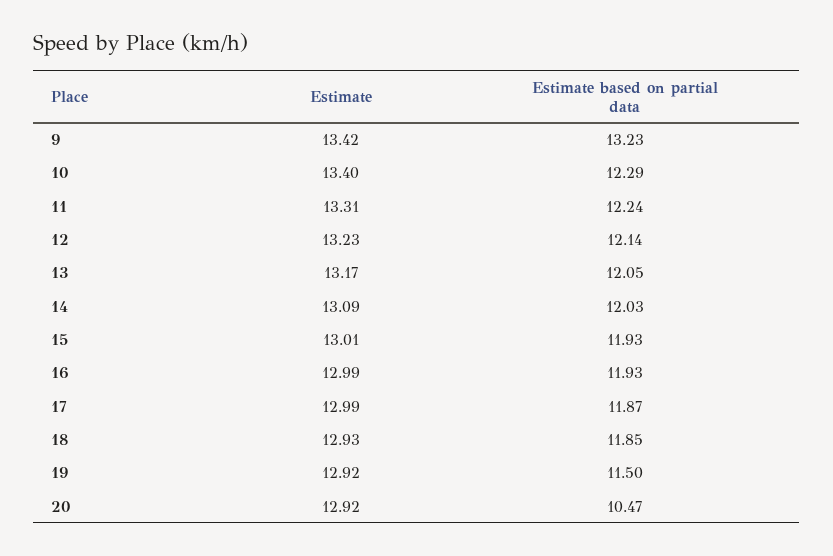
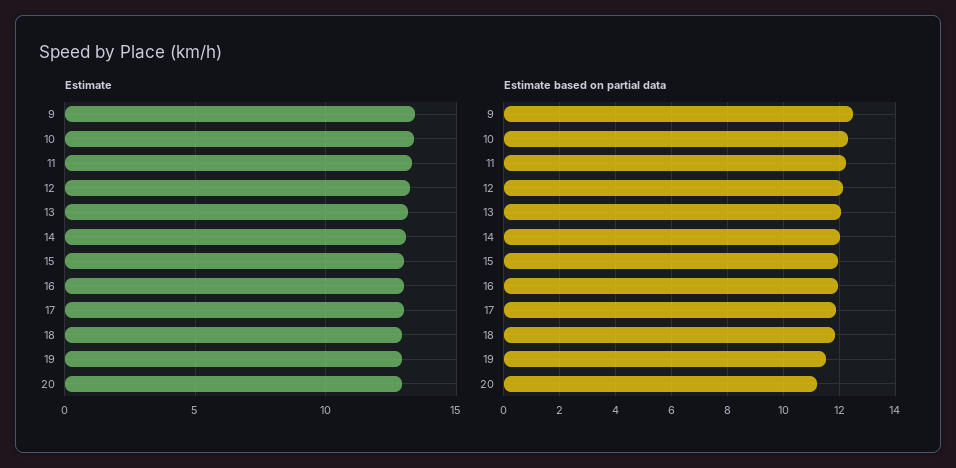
  {
    "Estimate": {
      "9": 13.42,
      "10": 13.4,
      "11": 13.31,
      "12": 13.23,
      "13": 13.17,
      "14": 13.09,
      "15": 13.01,
      "16": 12.99,
      "17": 12.99,
      "18": 12.93,
      "19": 12.92,
      "20": 12.92
    },
    "Estimate based on partial data": {
-     "9": 13.23,
+     "9": 12.5,
      "10": 12.29,
      "11": 12.24,
      "12": 12.14,
      "13": 12.05,
      "14": 12.03,
      "15": 11.93,
      "16": 11.93,
      "17": 11.87,
      "18": 11.85,
      "19": 11.5,
-     "20": 10.47
+     "20": 11.25
    }
  }

